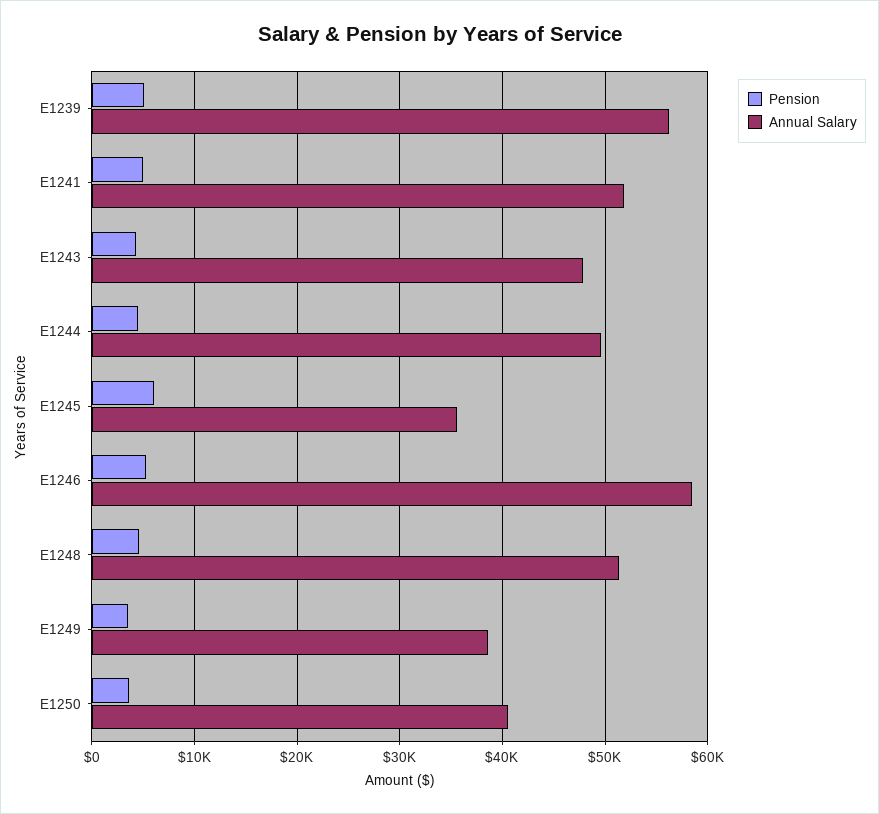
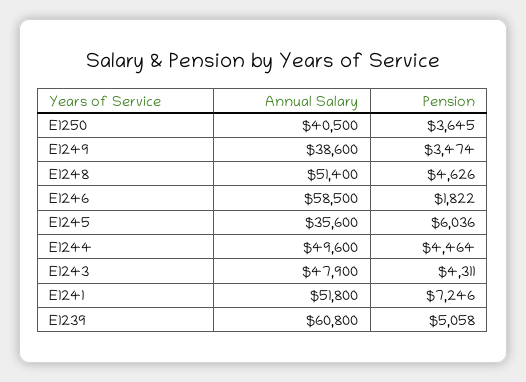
  {
    "Pension": {
      "E1239": 5058,
-     "E1241": 5000,
+     "E1241": 7246,
      "E1243": 4311,
      "E1244": 4464,
      "E1245": 6036,
-     "E1246": 5000,
+     "E1246": 1822,
      "E1248": 4626,
      "E1249": 3474,
      "E1250": 3645
    },
    "Annual Salary": {
-     "E1239": 56000,
+     "E1239": 60800,
      "E1241": 51800,
      "E1243": 47900,
      "E1244": 49600,
      "E1245": 35600,
      "E1246": 58500,
      "E1248": 51400,
      "E1249": 38600,
      "E1250": 40500
    }
  }

